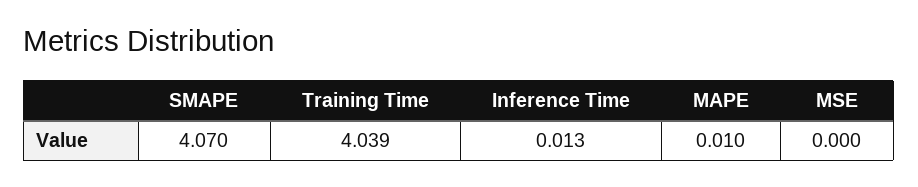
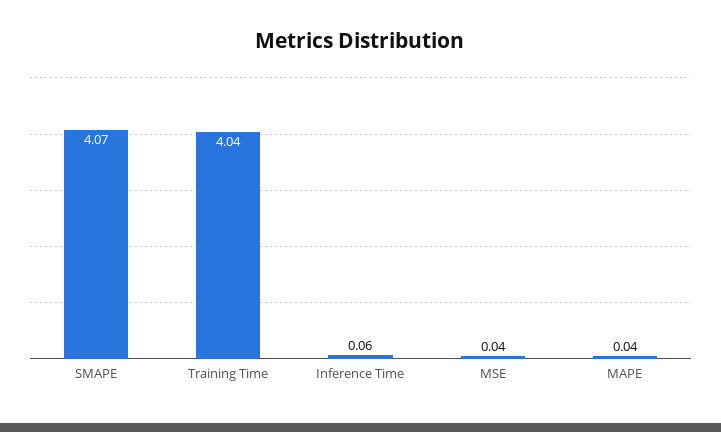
  {
    "SMAPE": 4.07,
    "Training Time": 4.039,
-   "Inference Time": 0.013,
+   "Inference Time": 0.06,
-   "MAPE": 0.01,
+   "MAPE": 0.04,
-   "MSE": 0
+   "MSE": 0.04
  }

